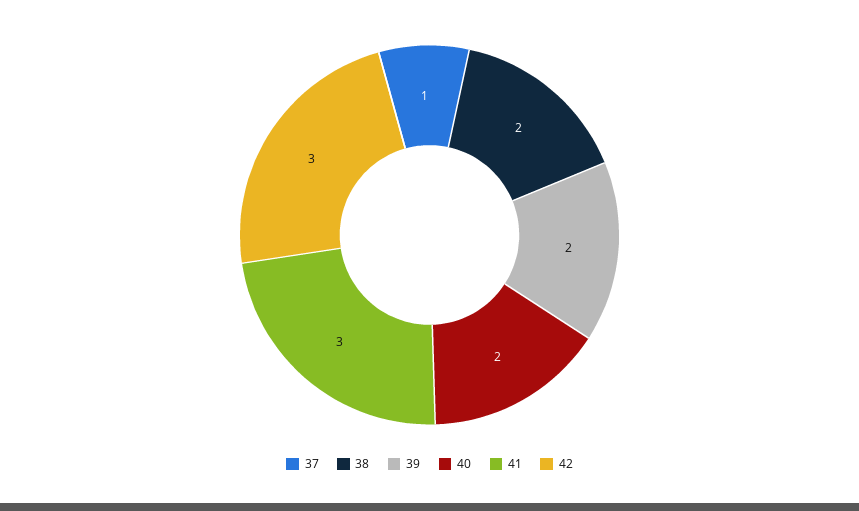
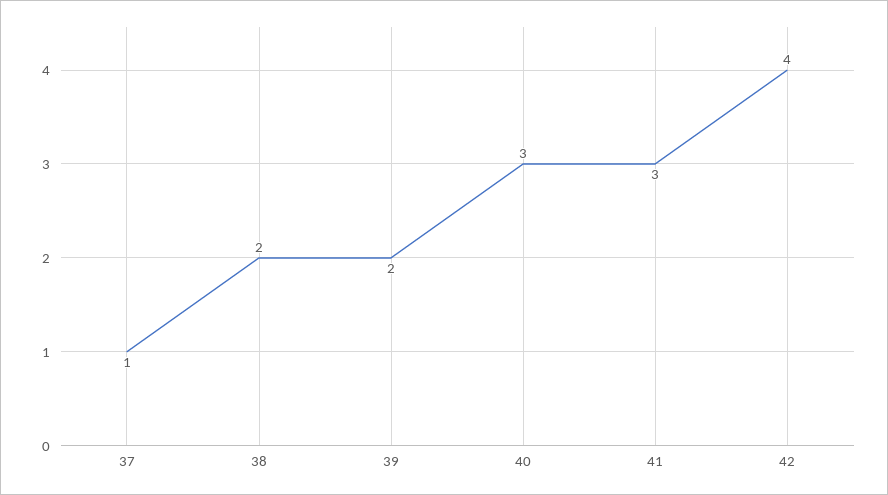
  {
    "37": 1,
    "38": 2,
    "39": 2,
-   "40": 2,
+   "40": 3,
    "41": 3,
-   "42": 3
+   "42": 4
  }

